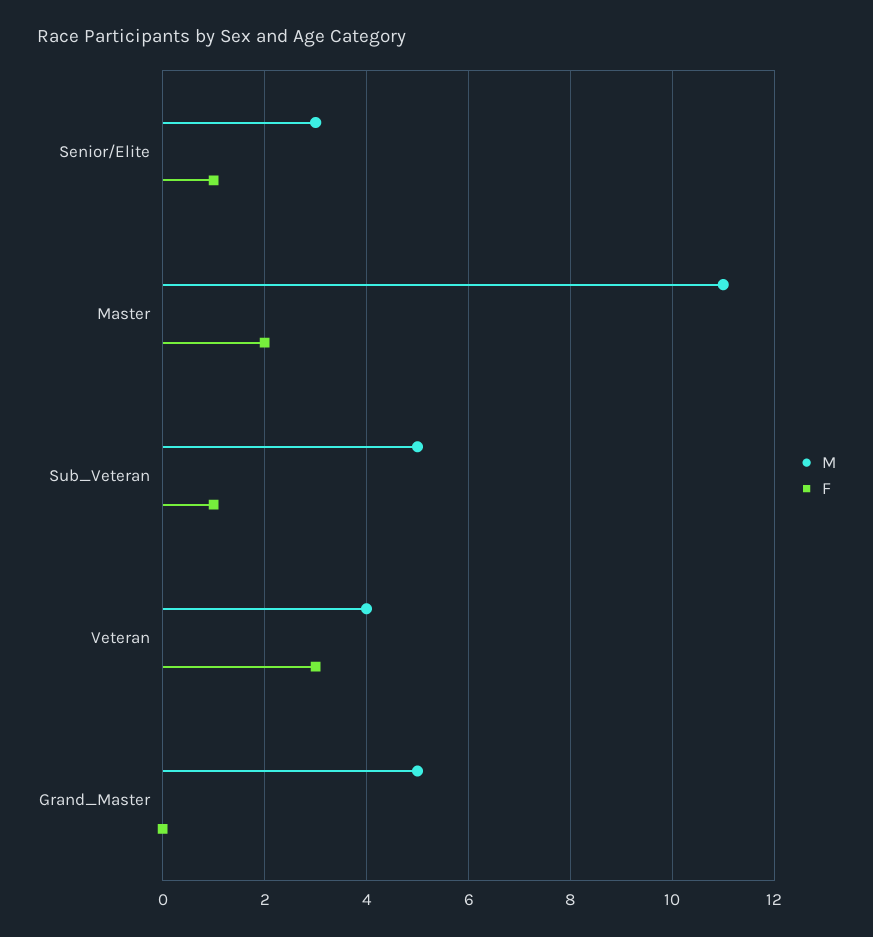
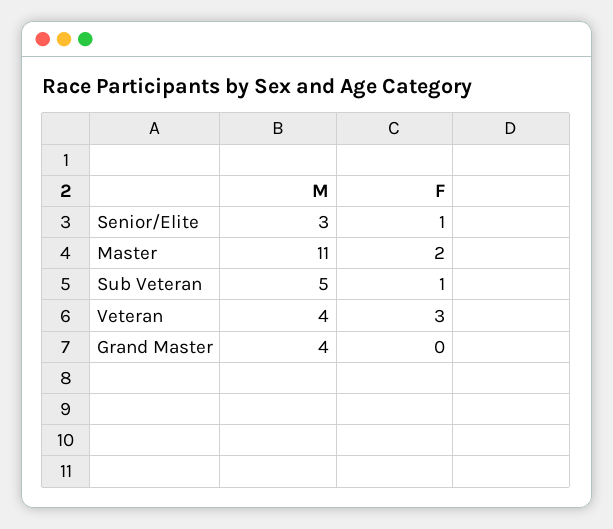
  {
    "M": {
      "Senior/Elite": 3,
      "Master": 11,
      "Sub_Veteran": 5,
      "Veteran": 4,
-     "Grand_Master": 5
+     "Grand_Master": 4
    },
    "F": {
      "Senior/Elite": 1,
      "Master": 2,
      "Sub_Veteran": 1,
      "Veteran": 3,
      "Grand_Master": 0
    }
  }

